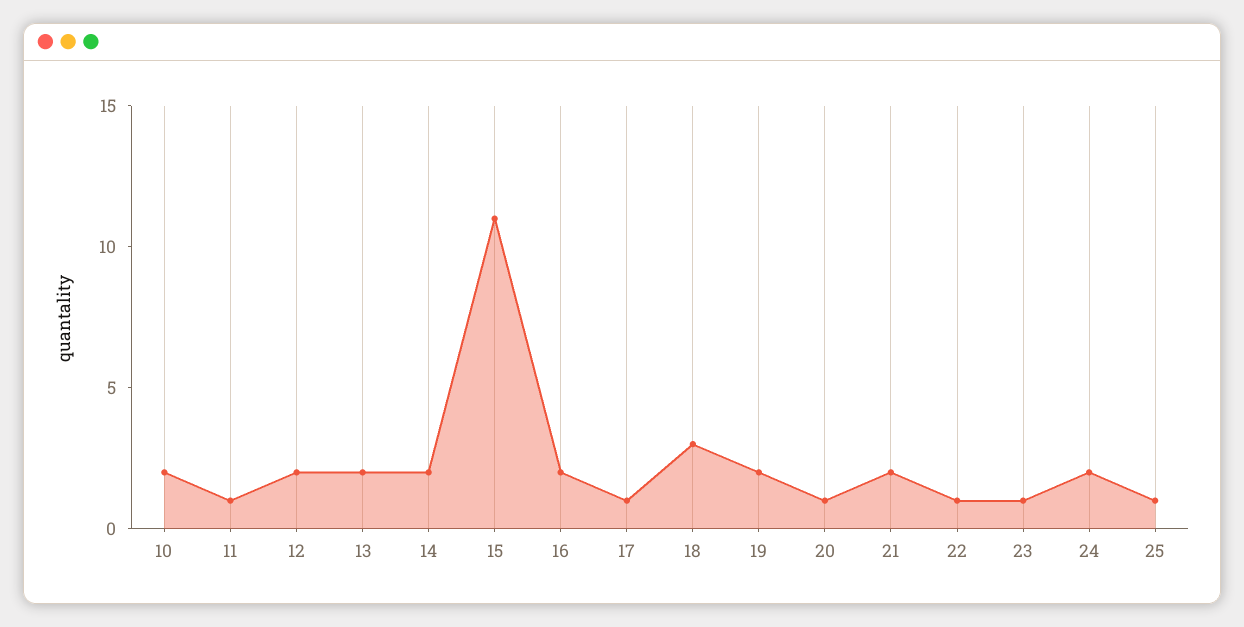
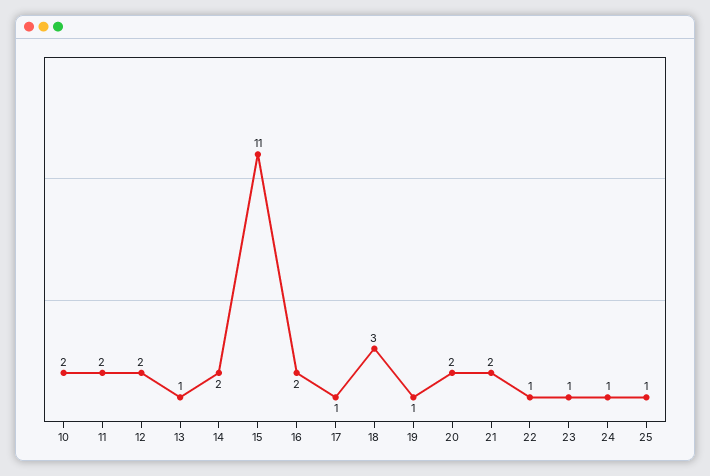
  {
    "10": 2,
-   "11": 1,
+   "11": 2,
    "12": 2,
-   "13": 2,
+   "13": 1,
    "14": 2,
    "15": 11,
    "16": 2,
    "17": 1,
    "18": 3,
-   "19": 2,
+   "19": 1,
-   "20": 1,
+   "20": 2,
    "21": 2,
    "22": 1,
    "23": 1,
-   "24": 2,
+   "24": 1,
    "25": 1
  }

